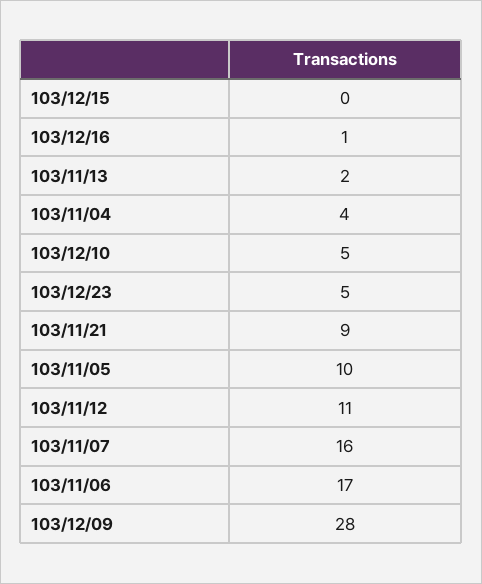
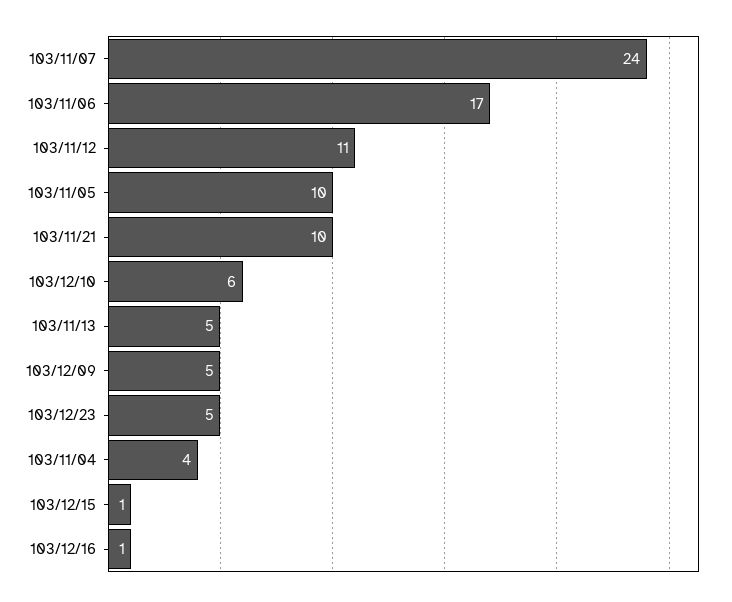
  {
-   "103/12/15": 0,
+   "103/12/15": 1,
    "103/12/16": 1,
-   "103/11/13": 2,
+   "103/11/13": 5,
    "103/11/04": 4,
-   "103/12/10": 5,
+   "103/12/10": 6,
    "103/12/23": 5,
-   "103/11/21": 9,
+   "103/11/21": 10,
    "103/11/05": 10,
    "103/11/12": 11,
-   "103/11/07": 16,
+   "103/11/07": 24,
    "103/11/06": 17,
-   "103/12/09": 28
+   "103/12/09": 5
  }

